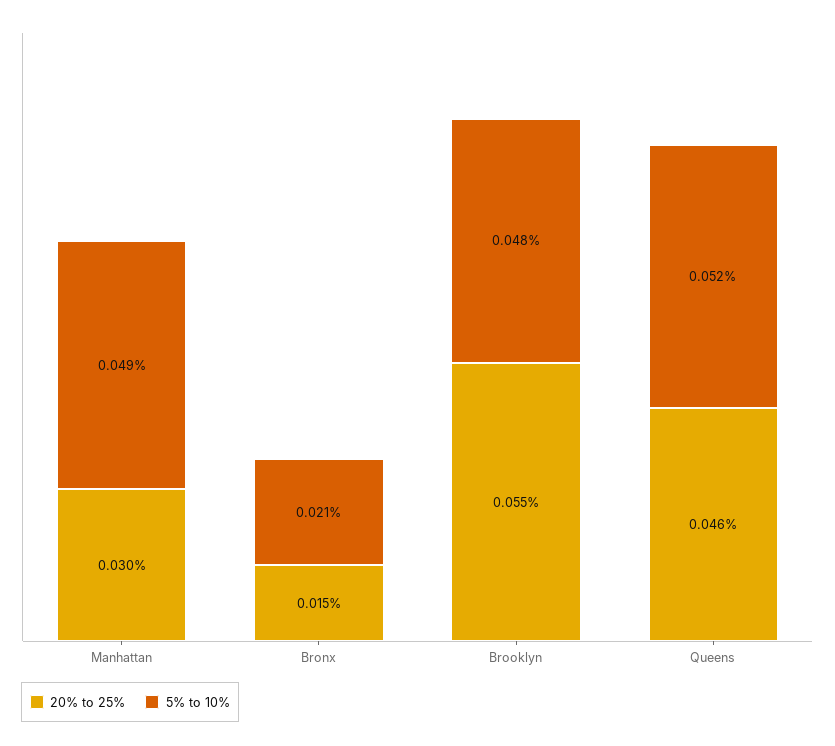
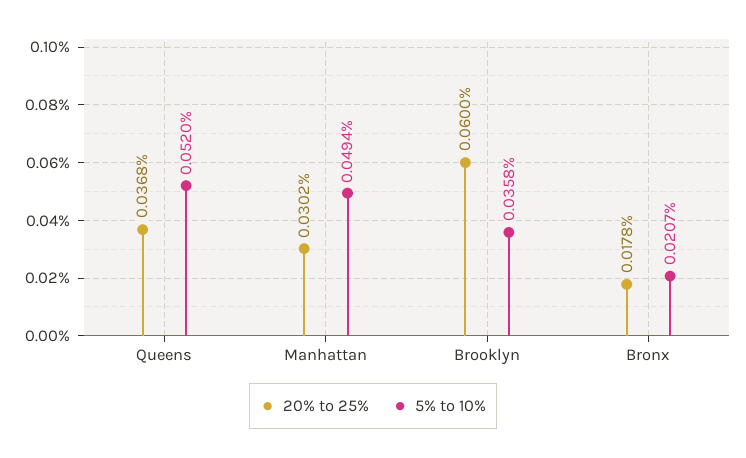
  {
    "20% to 25%": {
      "Manhattan": 0.0302,
-     "Bronx": 0.015,
+     "Bronx": 0.0178,
-     "Brooklyn": 0.055,
+     "Brooklyn": 0.06,
-     "Queens": 0.046
+     "Queens": 0.0368
    },
    "5% to 10%": {
      "Manhattan": 0.0494,
      "Bronx": 0.0207,
-     "Brooklyn": 0.048,
+     "Brooklyn": 0.0358,
      "Queens": 0.052
    }
  }

